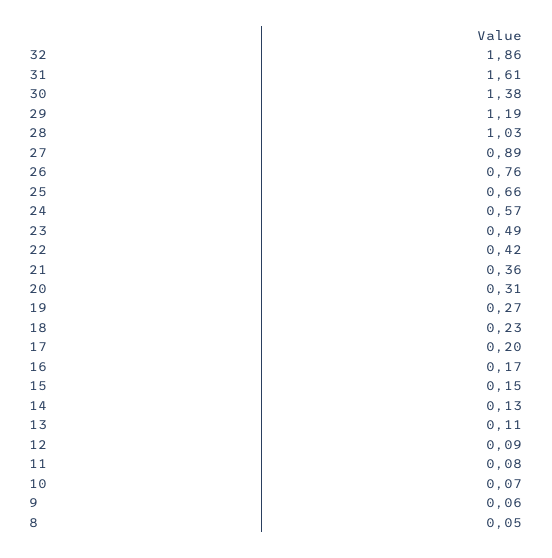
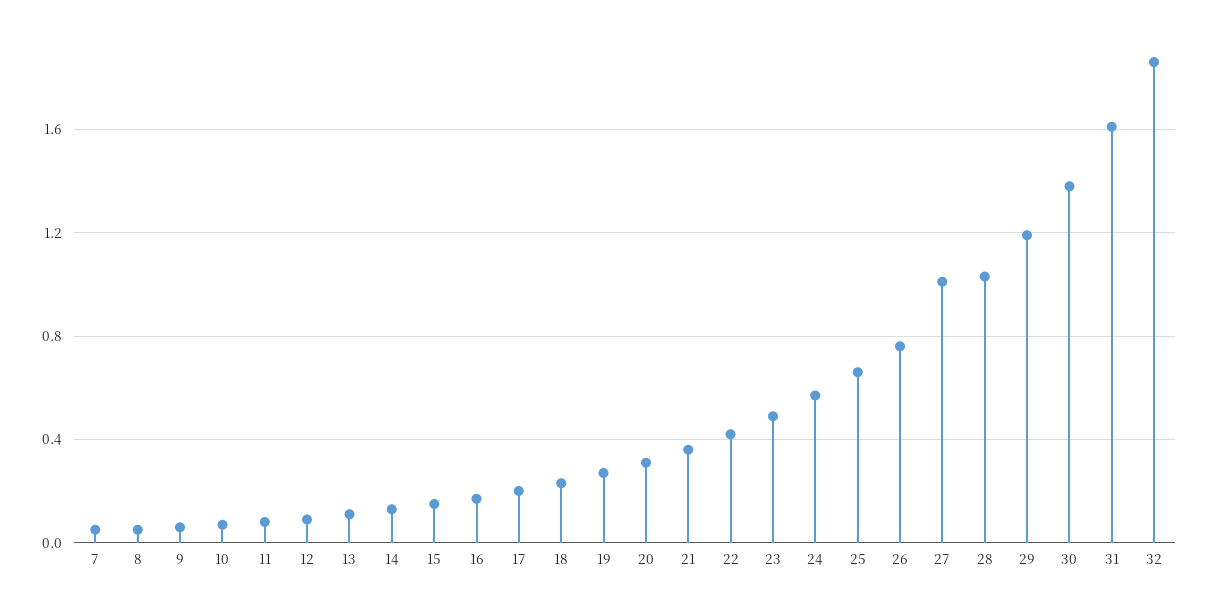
  {
    "32": 1.86,
    "31": 1.61,
    "30": 1.38,
    "29": 1.19,
    "28": 1.03,
-   "27": 0.89,
+   "27": 1,
    "26": 0.76,
    "25": 0.66,
    "24": 0.57,
    "23": 0.49,
    "22": 0.42,
    "21": 0.36,
    "20": 0.31,
    "19": 0.27,
    "18": 0.23,
    "17": 0.2,
    "16": 0.17,
    "15": 0.15,
    "14": 0.13,
    "13": 0.11,
    "12": 0.09,
    "11": 0.08,
    "10": 0.07,
    "9": 0.06,
-   "8": 0.05
+   "8": 0.05,
+   "7": 0.05
  }

